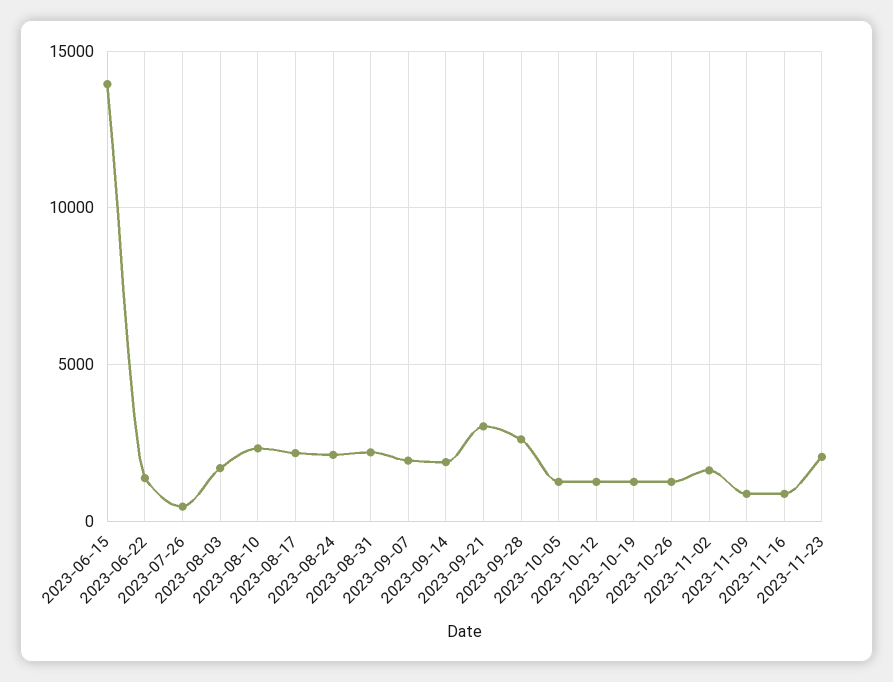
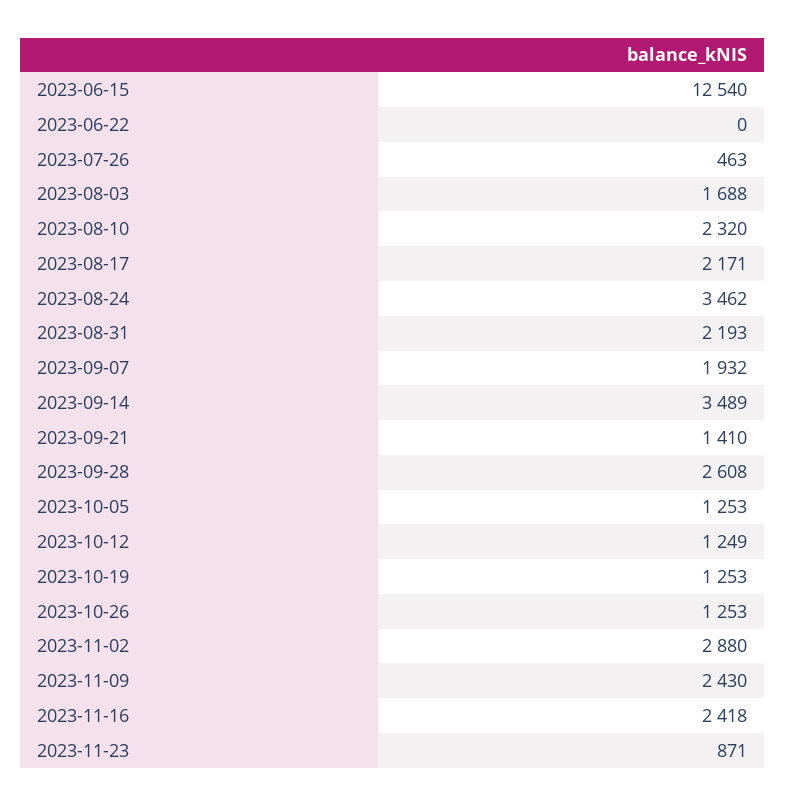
  {
-   "2023-06-15": 14000,
+   "2023-06-15": 12540,
-   "2023-06-22": 1500,
+   "2023-06-22": 0,
    "2023-07-26": 463,
    "2023-08-03": 1688,
    "2023-08-10": 2320,
    "2023-08-17": 2171,
-   "2023-08-24": 2000,
+   "2023-08-24": 3462,
    "2023-08-31": 2193,
    "2023-09-07": 1932,
-   "2023-09-14": 2000,
+   "2023-09-14": 3489,
-   "2023-09-21": 3000,
+   "2023-09-21": 1410,
    "2023-09-28": 2608,
    "2023-10-05": 1253,
    "2023-10-12": 1249,
    "2023-10-19": 1253,
    "2023-10-26": 1253,
-   "2023-11-02": 1500,
+   "2023-11-02": 2880,
-   "2023-11-09": 1000,
+   "2023-11-09": 2430,
-   "2023-11-16": 1000,
+   "2023-11-16": 2418,
-   "2023-11-23": 2000
+   "2023-11-23": 871
  }

